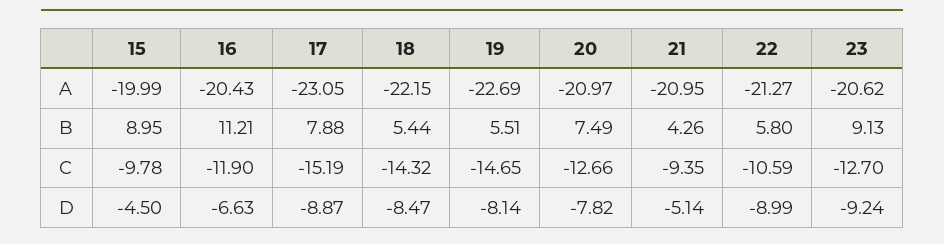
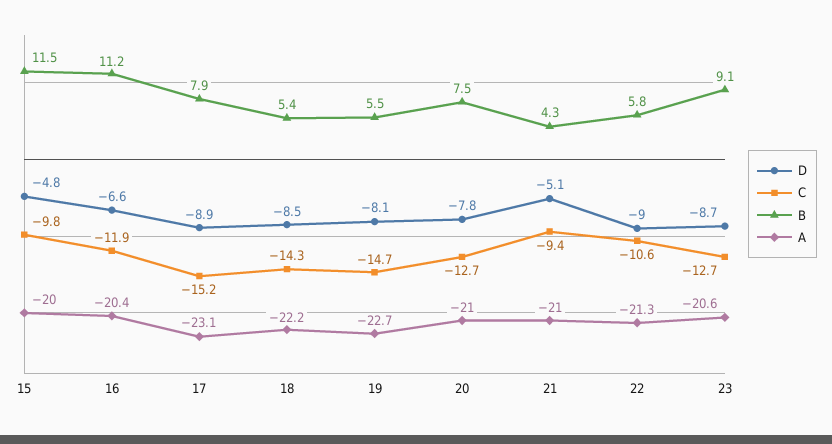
  {
    "A": {
      "15": -19.99,
      "16": -20.43,
      "17": -23.05,
      "18": -22.15,
      "19": -22.69,
      "20": -20.97,
      "21": -20.95,
      "22": -21.27,
      "23": -20.62
    },
    "B": {
-     "15": 8.95,
+     "15": 11.5,
      "16": 11.21,
      "17": 7.88,
      "18": 5.44,
      "19": 5.51,
      "20": 7.49,
      "21": 4.26,
      "22": 5.8,
      "23": 9.13
    },
    "C": {
      "15": -9.78,
      "16": -11.9,
      "17": -15.19,
      "18": -14.32,
      "19": -14.65,
      "20": -12.66,
      "21": -9.35,
      "22": -10.59,
      "23": -12.7
    },
    "D": {
-     "15": -4.5,
+     "15": -4.8,
      "16": -6.63,
      "17": -8.87,
      "18": -8.47,
      "19": -8.14,
      "20": -7.82,
      "21": -5.14,
      "22": -8.99,
-     "23": -9.24
+     "23": -8.7
    }
  }

